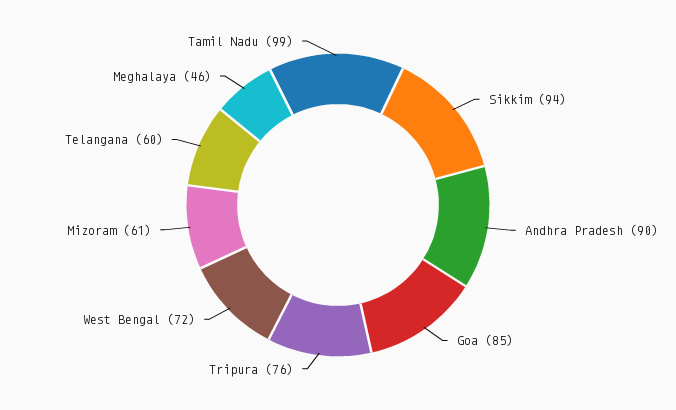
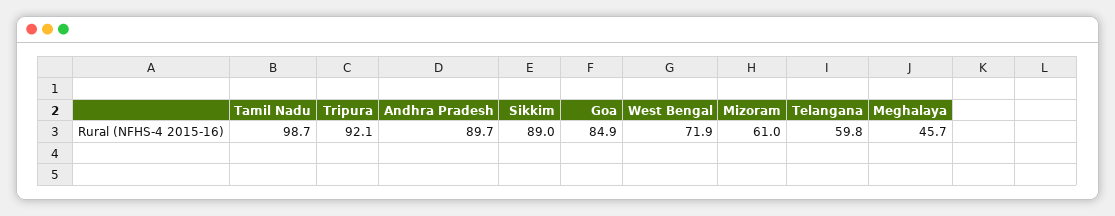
  {
-   "Sikkim": 94,
+   "Sikkim": 89,
    "Andhra Pradesh": 89.7,
    "Goa": 84.9,
-   "Tripura": 76,
+   "Tripura": 92.1,
    "West Bengal": 71.9,
    "Mizoram": 61,
    "Telangana": 59.8,
    "Meghalaya": 45.7,
    "Tamil Nadu": 98.7
  }

